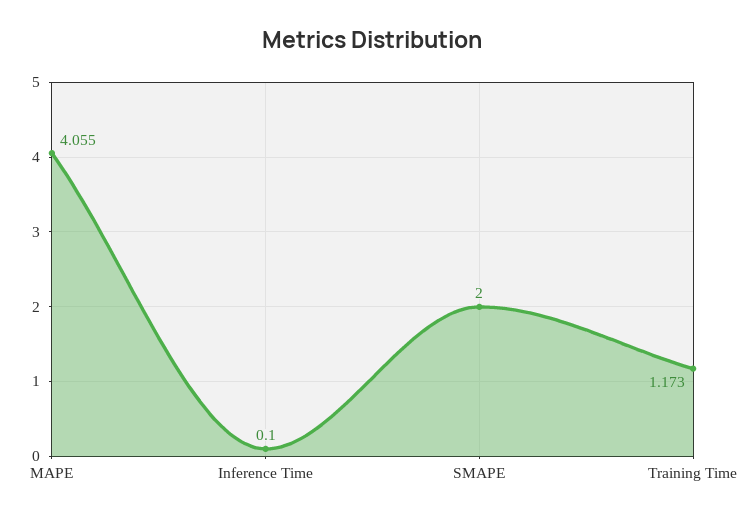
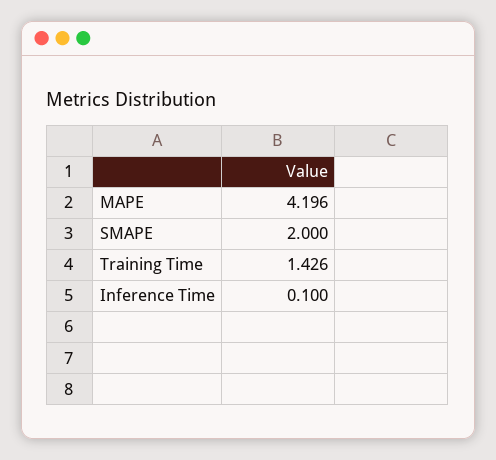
  {
-   "MAPE": 4.055,
+   "MAPE": 4.196,
    "Inference Time": 0.1,
    "SMAPE": 2,
-   "Training Time": 1.173
+   "Training Time": 1.426
  }

